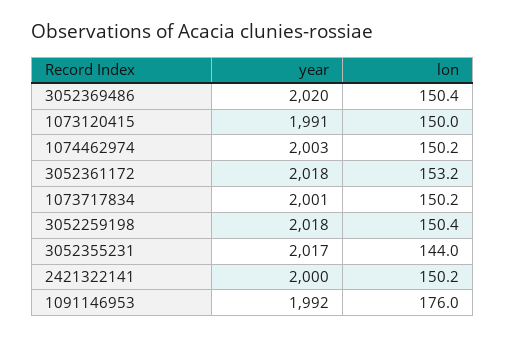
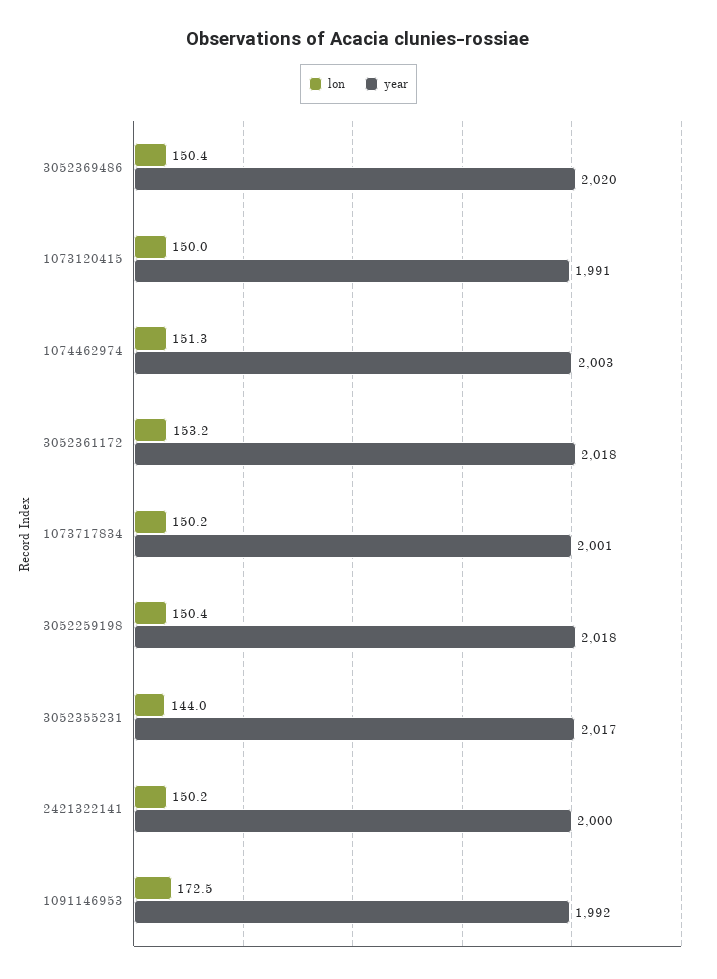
  {
    "year": {
      "3052369486": 2020,
      "1073120415": 1991,
      "1074462974": 2003,
      "3052361172": 2018,
      "1073717834": 2001,
      "3052259198": 2018,
      "3052355231": 2017,
      "2421322141": 2000,
      "1091146953": 1992
    },
    "lon": {
      "3052369486": 150.4,
      "1073120415": 150,
-     "1074462974": 150.2,
+     "1074462974": 151.3,
      "3052361172": 153.2,
      "1073717834": 150.2,
      "3052259198": 150.4,
      "3052355231": 144,
      "2421322141": 150.2,
-     "1091146953": 176
+     "1091146953": 172.5
    }
  }

